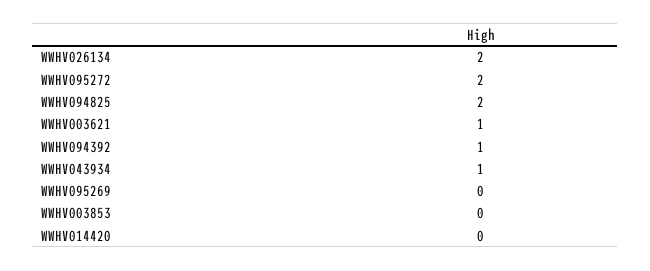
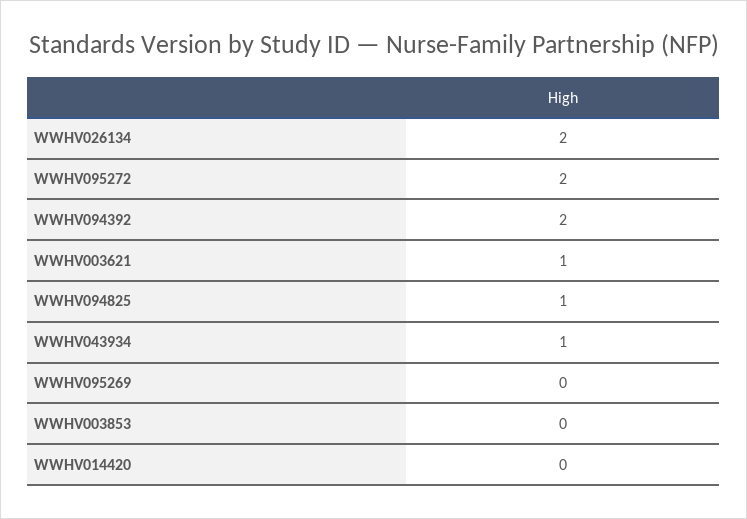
  {
    "WWHV026134": 2,
    "WWHV095272": 2,
-   "WWHV094825": 2,
+   "WWHV094825": 1,
    "WWHV003621": 1,
-   "WWHV094392": 1,
+   "WWHV094392": 2,
    "WWHV043934": 1,
    "WWHV095269": 0,
    "WWHV003853": 0,
    "WWHV014420": 0
  }

